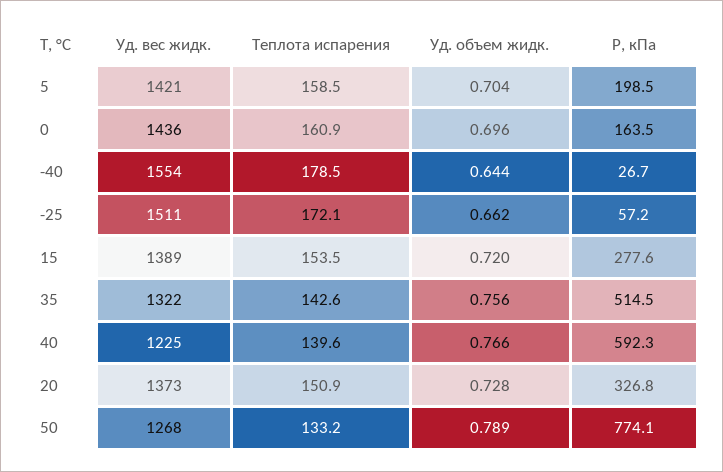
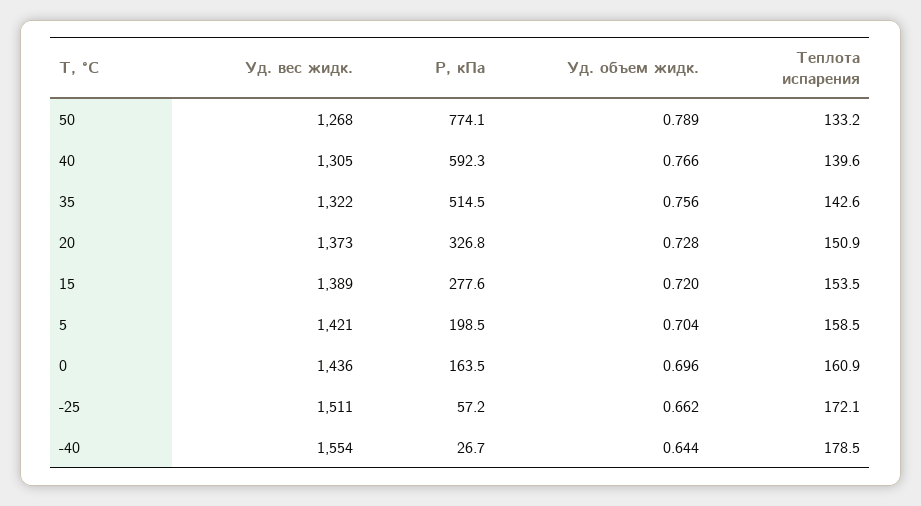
  {
    "Уд. вес жидк.": {
      "5": 1421,
      "0": 1436,
      "-40": 1554,
      "-25": 1511,
      "15": 1389,
      "35": 1322,
-     "40": 1225,
+     "40": 1305,
      "20": 1373,
      "50": 1268
    },
    "Теплота испарения": {
      "5": 158.5,
      "0": 160.9,
      "-40": 178.5,
      "-25": 172.1,
      "15": 153.5,
      "35": 142.6,
      "40": 139.6,
      "20": 150.9,
      "50": 133.2
    },
    "Уд. объем жидк.": {
      "5": 0.704,
      "0": 0.696,
      "-40": 0.644,
      "-25": 0.662,
      "15": 0.72,
      "35": 0.756,
      "40": 0.766,
      "20": 0.728,
      "50": 0.789
    },
    "P, кПа": {
      "5": 198.5,
      "0": 163.5,
      "-40": 26.7,
      "-25": 57.2,
      "15": 277.6,
      "35": 514.5,
      "40": 592.3,
      "20": 326.8,
      "50": 774.1
    }
  }

